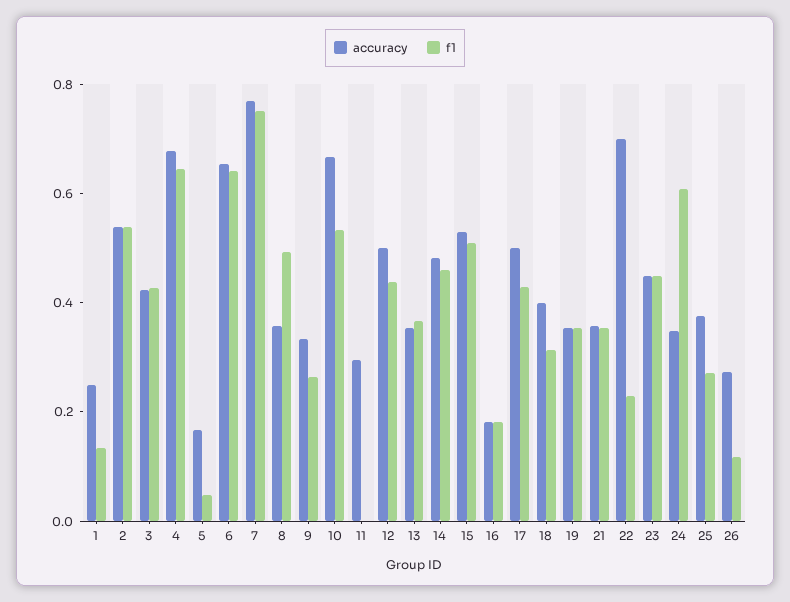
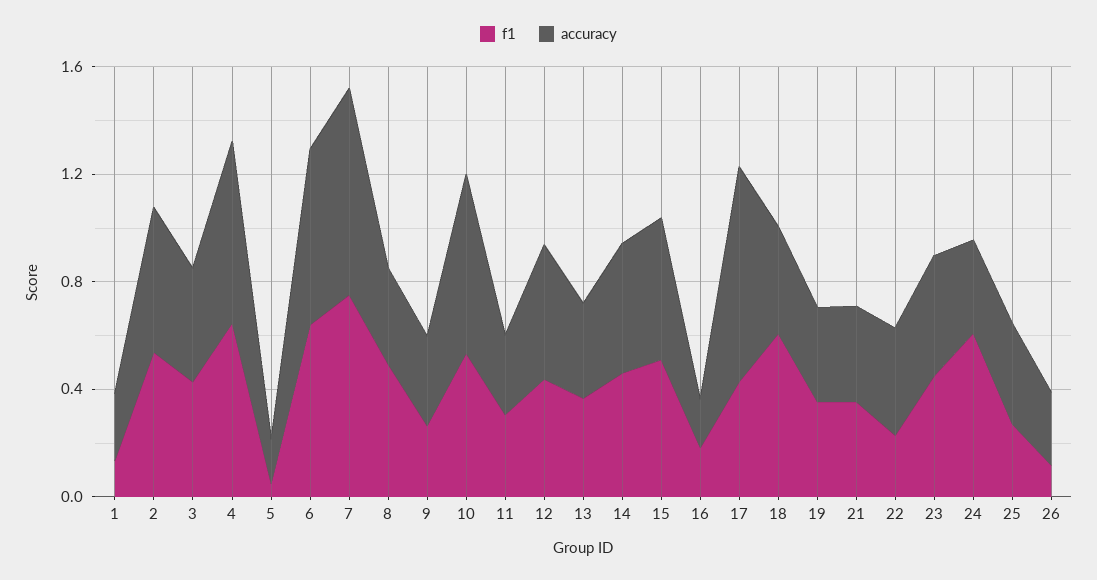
  {
    "accuracy": {
      "1": 0.25,
      "2": 0.55,
      "3": 0.4,
      "4": 0.7,
      "5": 0.15,
      "6": 0.65,
      "7": 0.75,
      "8": 0.35,
      "9": 0.35,
      "10": 0.65,
      "11": 0.3,
      "12": 0.5,
      "13": 0.35,
      "14": 0.5,
      "15": 0.55,
      "16": 0.2,
-     "17": 0.5,
+     "17": 0.8,
      "18": 0.4,
      "19": 0.35,
      "21": 0.35,
-     "22": 0.7,
+     "22": 0.4,
      "23": 0.45,
      "24": 0.35,
      "25": 0.4,
      "26": 0.25
    },
    "f1": {
      "1": 0.15,
      "2": 0.55,
      "3": 0.45,
      "4": 0.65,
      "5": 0.05,
      "6": 0.65,
      "7": 0.75,
      "8": 0.5,
      "9": 0.25,
      "10": 0.55,
-     "11": 0,
+     "11": 0.3,
      "12": 0.45,
      "13": 0.35,
      "14": 0.45,
      "15": 0.5,
      "16": 0.2,
      "17": 0.45,
-     "18": 0.3,
+     "18": 0.6,
      "19": 0.35,
      "21": 0.35,
      "22": 0.25,
      "23": 0.45,
      "24": 0.6,
      "25": 0.25,
      "26": 0.1
    }
  }

